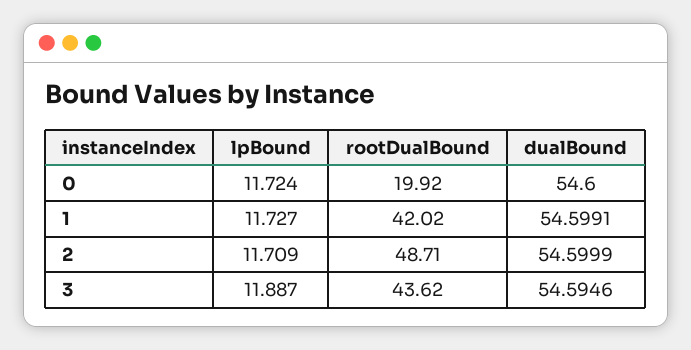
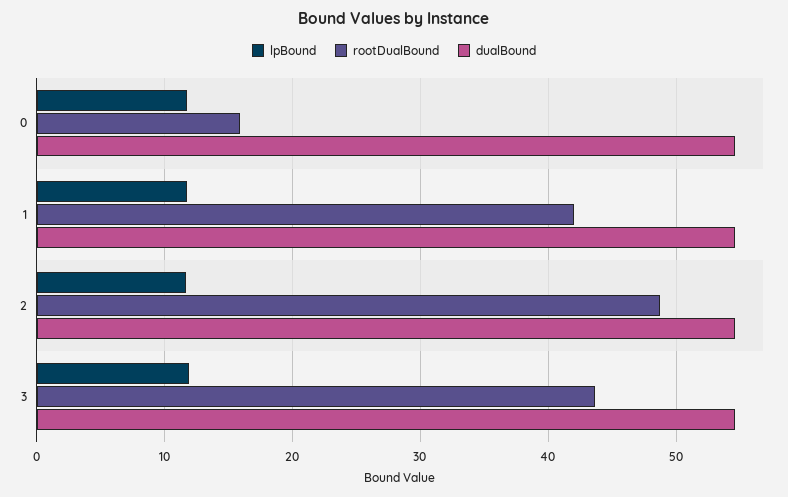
  {
    "lpBound": {
      "0": 11.724,
      "1": 11.727,
      "2": 11.709,
      "3": 11.887
    },
    "rootDualBound": {
-     "0": 19.92,
+     "0": 16,
      "1": 42.02,
      "2": 48.71,
      "3": 43.62
    },
    "dualBound": {
      "0": 54.6,
      "1": 54.5991,
      "2": 54.5999,
      "3": 54.5946
    }
  }

